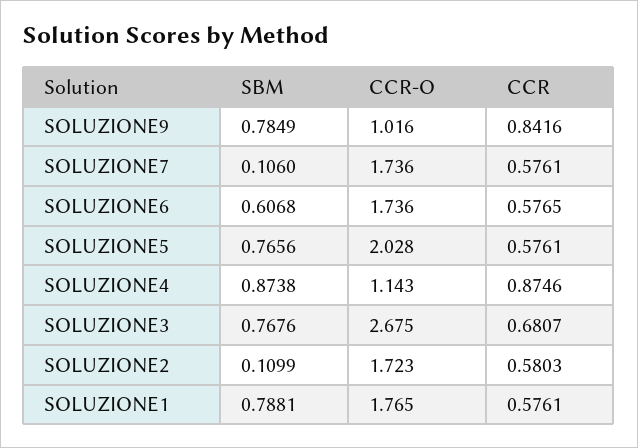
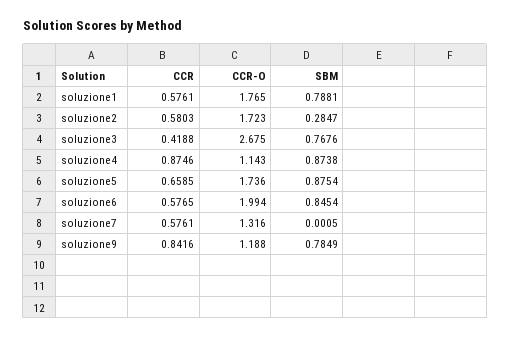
  {
    "SBM": {
      "SOLUZIONE9": 0.7849,
-     "SOLUZIONE7": 0.106,
+     "SOLUZIONE7": 0.0005,
-     "SOLUZIONE6": 0.6068,
+     "SOLUZIONE6": 0.8454,
-     "SOLUZIONE5": 0.7656,
+     "SOLUZIONE5": 0.8754,
      "SOLUZIONE4": 0.8738,
      "SOLUZIONE3": 0.7676,
-     "SOLUZIONE2": 0.1099,
+     "SOLUZIONE2": 0.2847,
      "SOLUZIONE1": 0.7881
    },
    "CCR-O": {
-     "SOLUZIONE9": 1.016,
+     "SOLUZIONE9": 1.188,
-     "SOLUZIONE7": 1.736,
+     "SOLUZIONE7": 1.316,
-     "SOLUZIONE6": 1.736,
+     "SOLUZIONE6": 1.994,
-     "SOLUZIONE5": 2.028,
+     "SOLUZIONE5": 1.736,
      "SOLUZIONE4": 1.143,
      "SOLUZIONE3": 2.675,
      "SOLUZIONE2": 1.723,
      "SOLUZIONE1": 1.765
    },
    "CCR": {
      "SOLUZIONE9": 0.8416,
      "SOLUZIONE7": 0.5761,
      "SOLUZIONE6": 0.5765,
-     "SOLUZIONE5": 0.5761,
+     "SOLUZIONE5": 0.6585,
      "SOLUZIONE4": 0.8746,
-     "SOLUZIONE3": 0.6807,
+     "SOLUZIONE3": 0.4188,
      "SOLUZIONE2": 0.5803,
      "SOLUZIONE1": 0.5761
    }
  }

